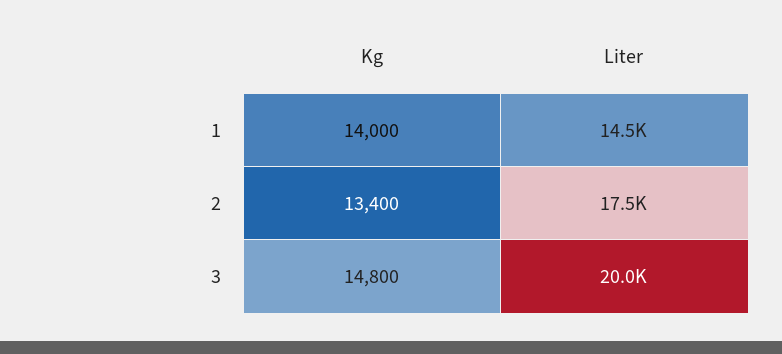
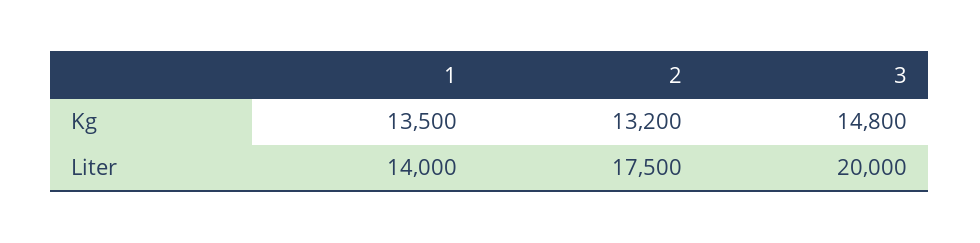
  {
    "Kg": {
-     "1": 14000,
+     "1": 13500,
-     "2": 13400,
+     "2": 13200,
      "3": 14800
    },
    "Liter": {
-     "1": 14500,
+     "1": 14000,
      "2": 17500,
      "3": 20000
    }
  }

